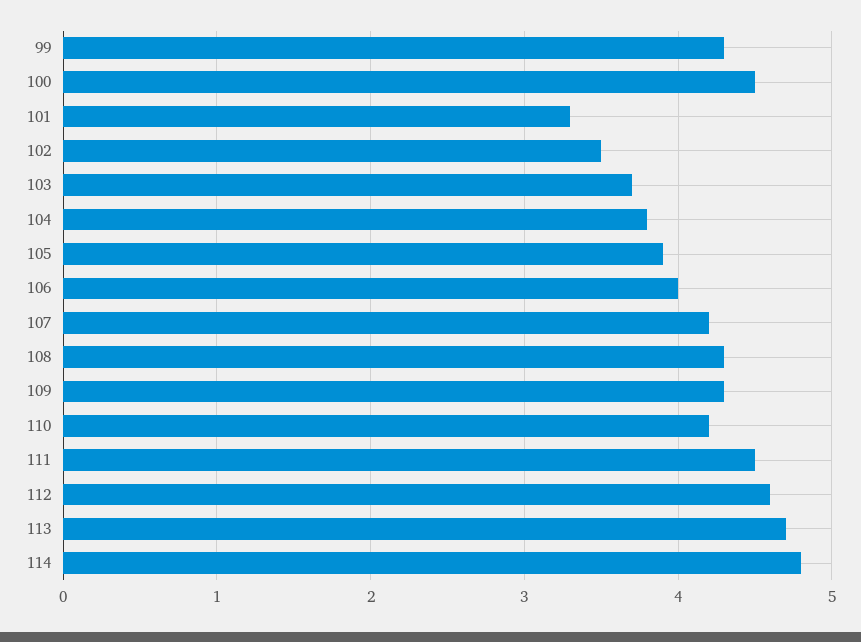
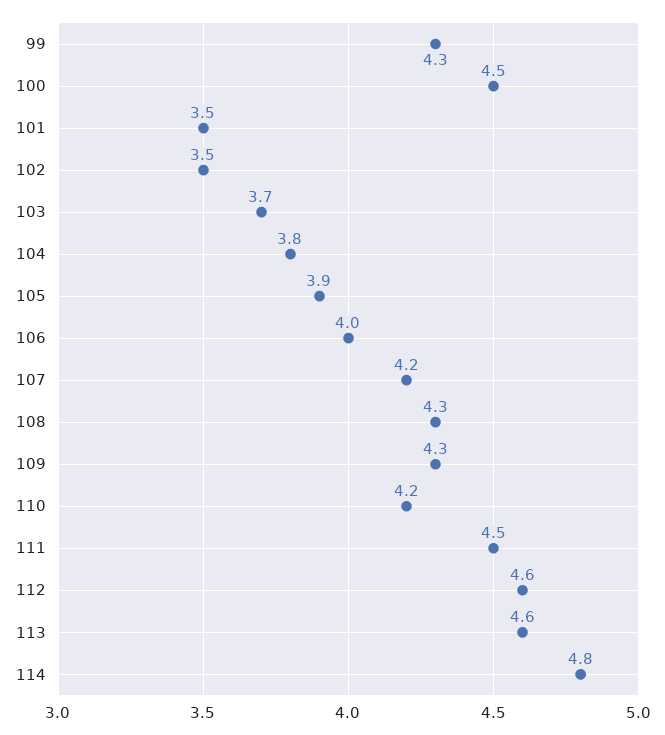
  {
    "99": 4.3,
    "100": 4.5,
-   "101": 3.3,
+   "101": 3.5,
    "102": 3.5,
    "103": 3.7,
    "104": 3.8,
    "105": 3.9,
    "106": 4,
    "107": 4.2,
    "108": 4.3,
    "109": 4.3,
    "110": 4.2,
    "111": 4.5,
    "112": 4.6,
-   "113": 4.7,
+   "113": 4.6,
    "114": 4.8
  }

